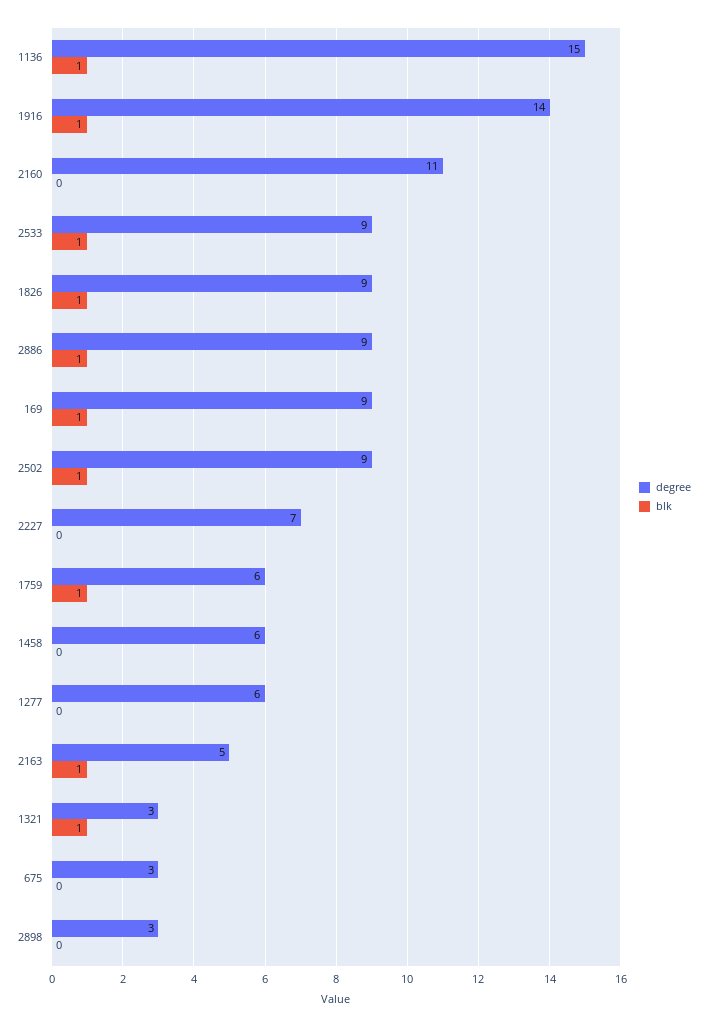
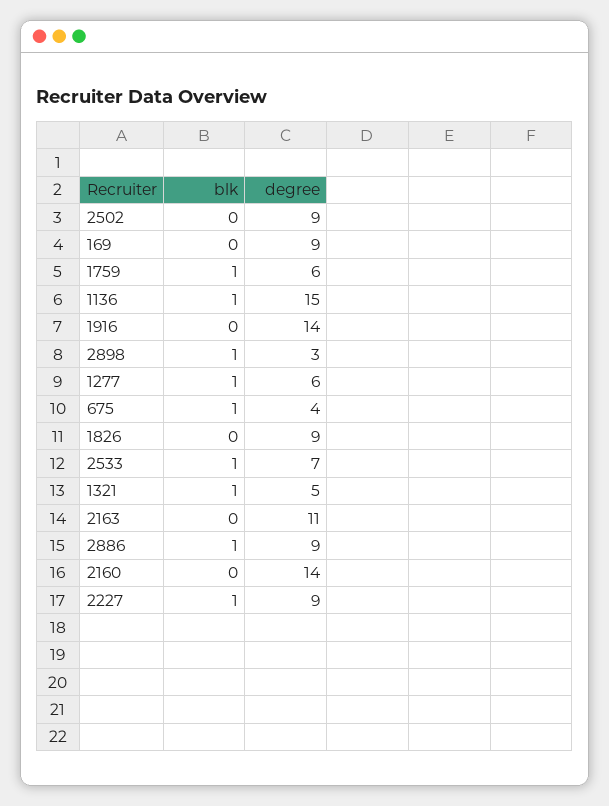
  {
    "degree": {
      "1136": 15,
      "1916": 14,
-     "2160": 11,
+     "2160": 14,
-     "2533": 9,
+     "2533": 7,
      "1826": 9,
      "2886": 9,
      "169": 9,
      "2502": 9,
-     "2227": 7,
+     "2227": 9,
      "1759": 6,
-     "1458": 6,
      "1277": 6,
-     "2163": 5,
+     "2163": 11,
-     "1321": 3,
+     "1321": 5,
-     "675": 3,
+     "675": 4,
      "2898": 3
    },
    "blk": {
      "1136": 1,
-     "1916": 1,
+     "1916": 0,
      "2160": 0,
      "2533": 1,
-     "1826": 1,
+     "1826": 0,
      "2886": 1,
-     "169": 1,
+     "169": 0,
-     "2502": 1,
+     "2502": 0,
-     "2227": 0,
+     "2227": 1,
      "1759": 1,
-     "1458": 0,
-     "1277": 0,
+     "1277": 1,
-     "2163": 1,
+     "2163": 0,
      "1321": 1,
-     "675": 0,
+     "675": 1,
-     "2898": 0
+     "2898": 1
    }
  }

